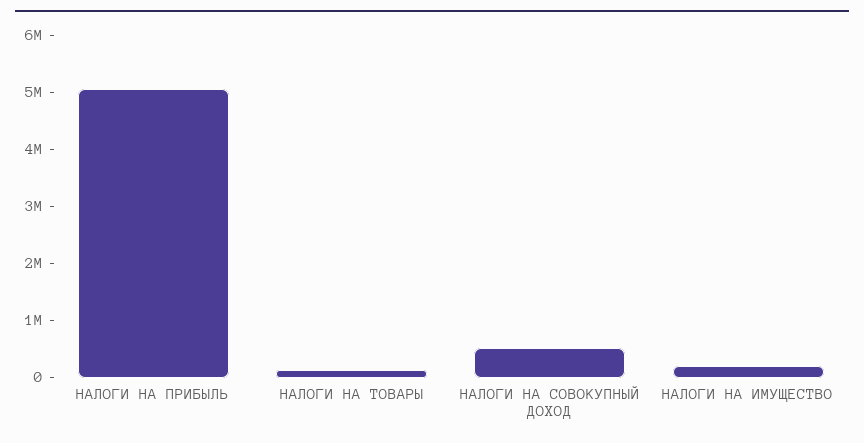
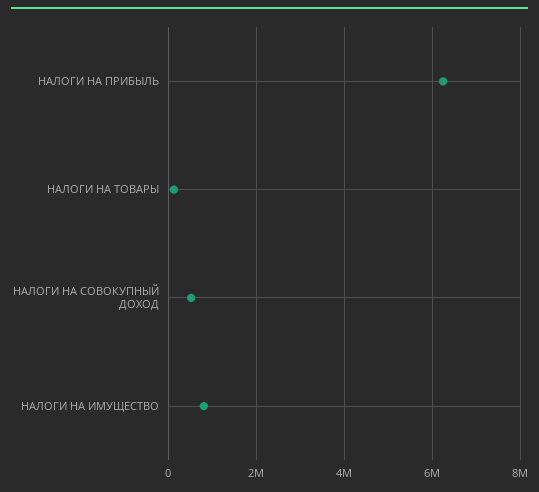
  {
-   "НАЛОГИ НА ПРИБЫЛЬ": 5000000,
+   "НАЛОГИ НА ПРИБЫЛЬ": 6200000,
    "НАЛОГИ НА ТОВАРЫ": 200000,
    "НАЛОГИ НА СОВОКУПНЫЙ ДОХОД": 600000,
-   "НАЛОГИ НА ИМУЩЕСТВО": 200000
+   "НАЛОГИ НА ИМУЩЕСТВО": 800000
  }

